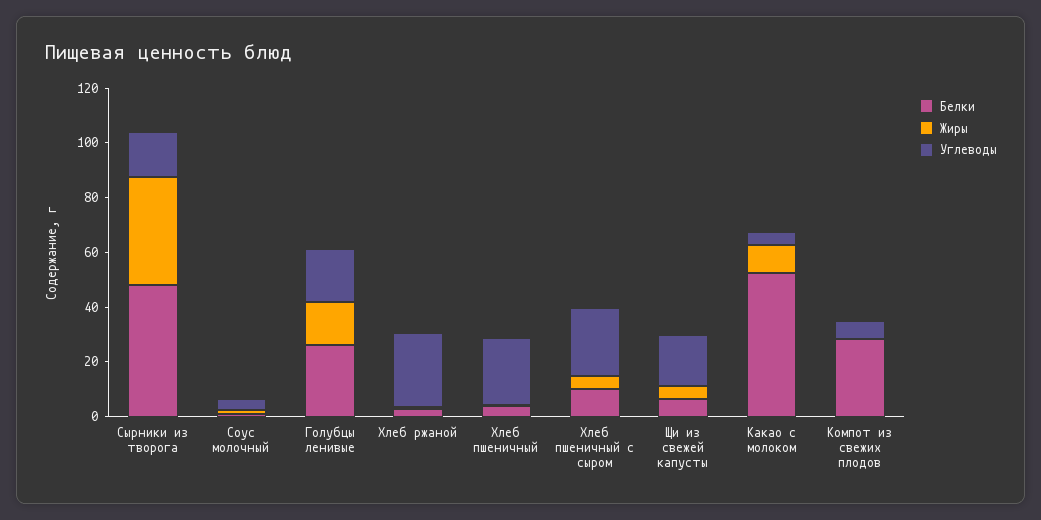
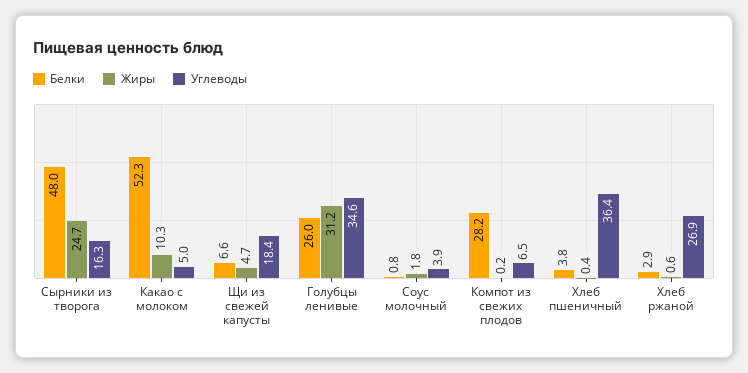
  {
    "Белки": {
      "Сырники из творога": 48,
      "Соус молочный": 0.8,
      "Голубцы ленивые": 26,
      "Хлеб ржаной": 2.9,
      "Хлеб пшеничный": 3.8,
-     "Хлеб пшеничный с сыром": 10,
      "Щи из свежей капусты": 6.6,
      "Какао с молоком": 52.3,
      "Компот из свежих плодов": 28.2
    },
    "Жиры": {
-     "Сырники из творога": 40,
+     "Сырники из творога": 24.7,
      "Соус молочный": 1.8,
-     "Голубцы ленивые": 15,
+     "Голубцы ленивые": 31.2,
      "Хлеб ржаной": 0.6,
      "Хлеб пшеничный": 0.4,
-     "Хлеб пшеничный с сыром": 5,
      "Щи из свежей капусты": 4.7,
      "Какао с молоком": 10.3,
      "Компот из свежих плодов": 0.2
    },
    "Углеводы": {
      "Сырники из творога": 16.3,
      "Соус молочный": 3.9,
-     "Голубцы ленивые": 20,
+     "Голубцы ленивые": 34.6,
      "Хлеб ржаной": 26.9,
-     "Хлеб пшеничный": 25,
+     "Хлеб пшеничный": 36.4,
-     "Хлеб пшеничный с сыром": 25,
      "Щи из свежей капусты": 18.4,
      "Какао с молоком": 5,
      "Компот из свежих плодов": 6.5
    }
  }

